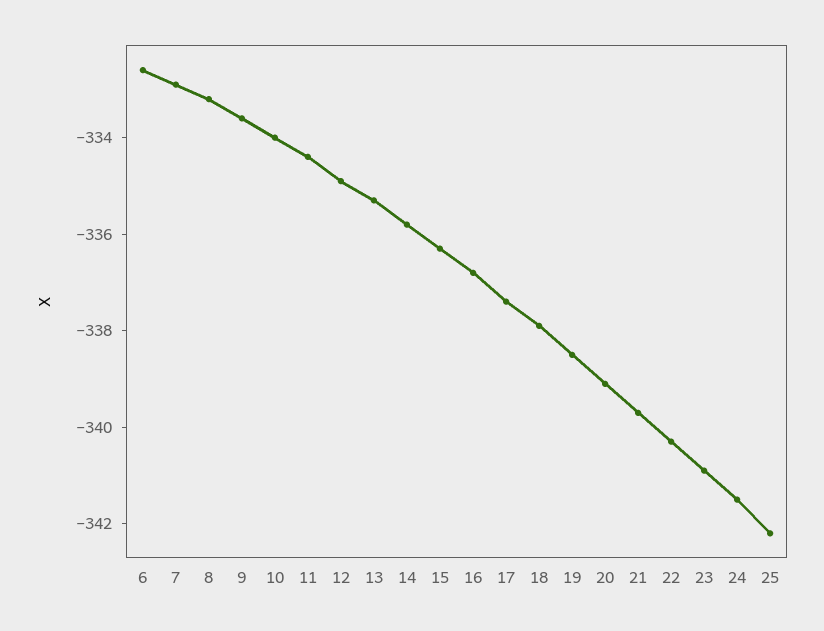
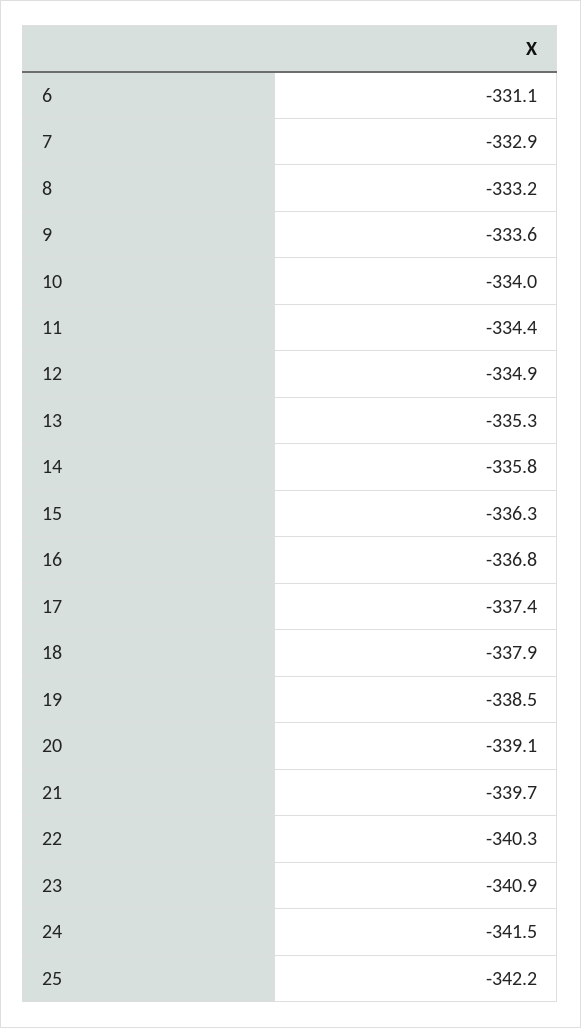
  {
-   "6": -332.5,
+   "6": -331.1,
    "7": -332.9,
    "8": -333.2,
    "9": -333.6,
    "10": -334,
    "11": -334.4,
    "12": -334.9,
    "13": -335.3,
    "14": -335.8,
    "15": -336.3,
    "16": -336.8,
    "17": -337.4,
    "18": -337.9,
    "19": -338.5,
    "20": -339.1,
    "21": -339.7,
    "22": -340.3,
    "23": -340.9,
    "24": -341.5,
    "25": -342.2
  }

